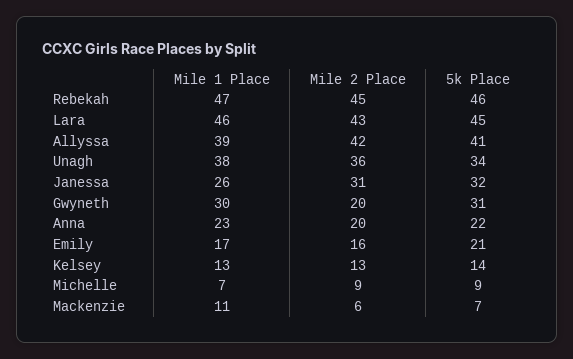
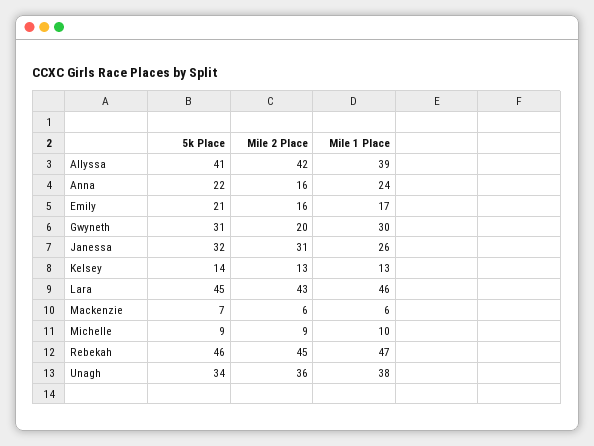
  {
    "Mile 1 Place": {
      "Rebekah": 47,
      "Lara": 46,
      "Allyssa": 39,
      "Unagh": 38,
      "Janessa": 26,
      "Gwyneth": 30,
-     "Anna": 23,
+     "Anna": 24,
      "Emily": 17,
      "Kelsey": 13,
-     "Michelle": 7,
+     "Michelle": 10,
-     "Mackenzie": 11
+     "Mackenzie": 6
    },
    "Mile 2 Place": {
      "Rebekah": 45,
      "Lara": 43,
      "Allyssa": 42,
      "Unagh": 36,
      "Janessa": 31,
      "Gwyneth": 20,
-     "Anna": 20,
+     "Anna": 16,
      "Emily": 16,
      "Kelsey": 13,
      "Michelle": 9,
      "Mackenzie": 6
    },
    "5k Place": {
      "Rebekah": 46,
      "Lara": 45,
      "Allyssa": 41,
      "Unagh": 34,
      "Janessa": 32,
      "Gwyneth": 31,
      "Anna": 22,
      "Emily": 21,
      "Kelsey": 14,
      "Michelle": 9,
      "Mackenzie": 7
    }
  }

